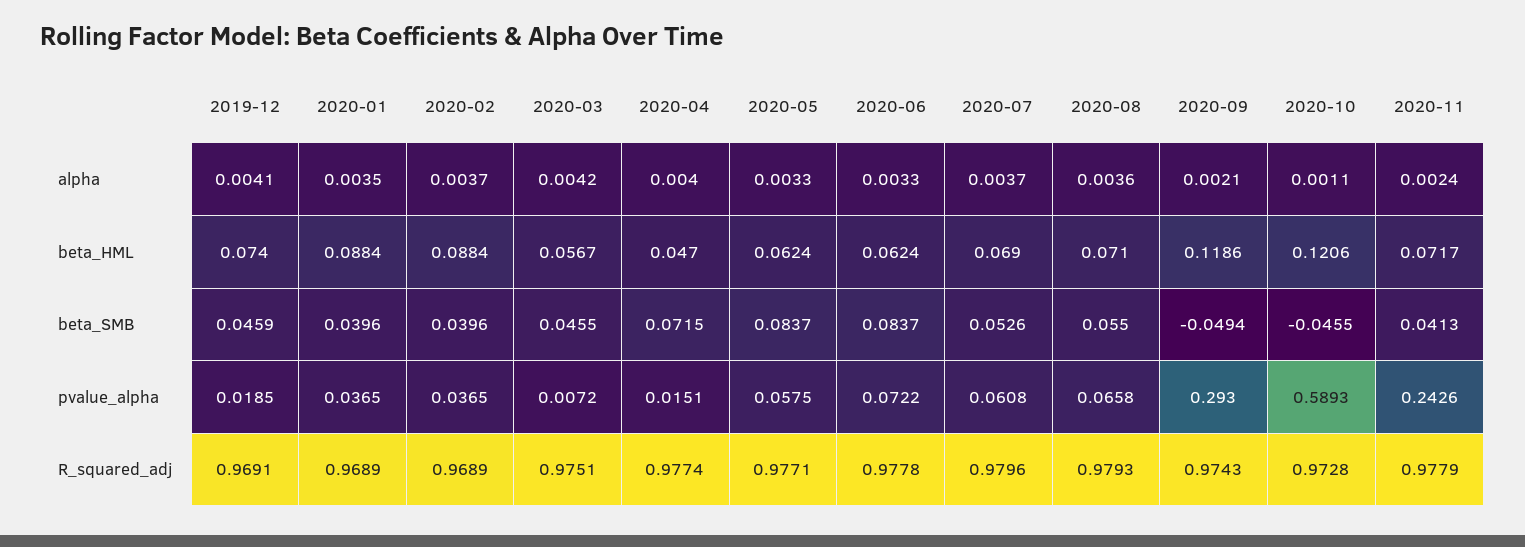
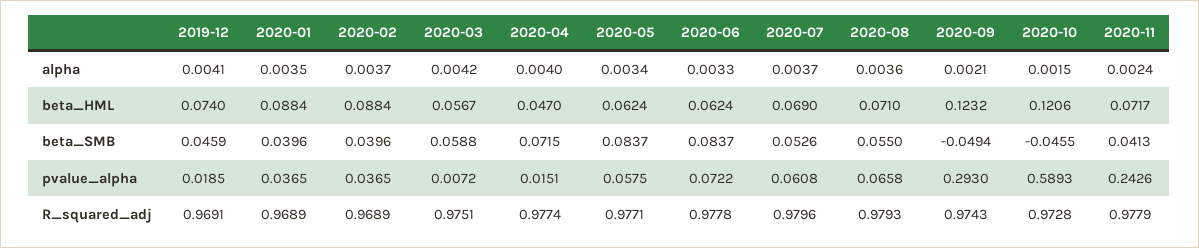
  {
    "2019-12": {
      "alpha": 0.0041,
      "beta_HML": 0.074,
      "beta_SMB": 0.0459,
      "pvalue_alpha": 0.0185,
      "R_squared_adj": 0.9691
    },
    "2020-01": {
      "alpha": 0.0035,
      "beta_HML": 0.0884,
      "beta_SMB": 0.0396,
      "pvalue_alpha": 0.0365,
      "R_squared_adj": 0.9689
    },
    "2020-02": {
      "alpha": 0.0037,
      "beta_HML": 0.0884,
      "beta_SMB": 0.0396,
      "pvalue_alpha": 0.0365,
      "R_squared_adj": 0.9689
    },
    "2020-03": {
      "alpha": 0.0042,
      "beta_HML": 0.0567,
-     "beta_SMB": 0.0455,
+     "beta_SMB": 0.0588,
      "pvalue_alpha": 0.0072,
      "R_squared_adj": 0.9751
    },
    "2020-04": {
      "alpha": 0.004,
      "beta_HML": 0.047,
      "beta_SMB": 0.0715,
      "pvalue_alpha": 0.0151,
      "R_squared_adj": 0.9774
    },
    "2020-05": {
-     "alpha": 0.0033,
+     "alpha": 0.0034,
      "beta_HML": 0.0624,
      "beta_SMB": 0.0837,
      "pvalue_alpha": 0.0575,
      "R_squared_adj": 0.9771
    },
    "2020-06": {
      "alpha": 0.0033,
      "beta_HML": 0.0624,
      "beta_SMB": 0.0837,
      "pvalue_alpha": 0.0722,
      "R_squared_adj": 0.9778
    },
    "2020-07": {
      "alpha": 0.0037,
      "beta_HML": 0.069,
      "beta_SMB": 0.0526,
      "pvalue_alpha": 0.0608,
      "R_squared_adj": 0.9796
    },
    "2020-08": {
      "alpha": 0.0036,
      "beta_HML": 0.071,
      "beta_SMB": 0.055,
      "pvalue_alpha": 0.0658,
      "R_squared_adj": 0.9793
    },
    "2020-09": {
      "alpha": 0.0021,
-     "beta_HML": 0.1186,
+     "beta_HML": 0.1232,
      "beta_SMB": -0.0494,
      "pvalue_alpha": 0.293,
      "R_squared_adj": 0.9743
    },
    "2020-10": {
-     "alpha": 0.0011,
+     "alpha": 0.0015,
      "beta_HML": 0.1206,
      "beta_SMB": -0.0455,
      "pvalue_alpha": 0.5893,
      "R_squared_adj": 0.9728
    },
    "2020-11": {
      "alpha": 0.0024,
      "beta_HML": 0.0717,
      "beta_SMB": 0.0413,
      "pvalue_alpha": 0.2426,
      "R_squared_adj": 0.9779
    }
  }

